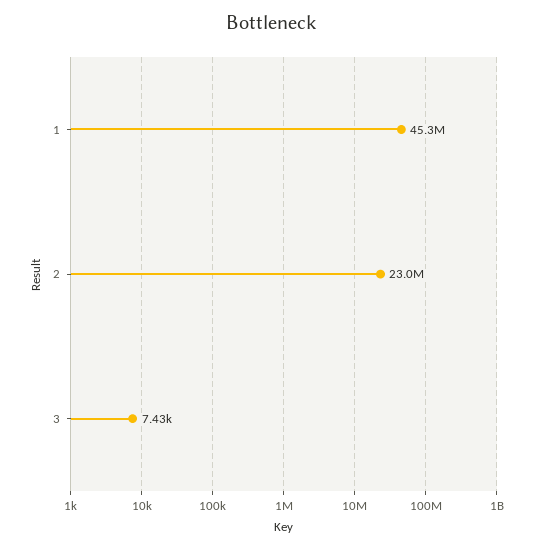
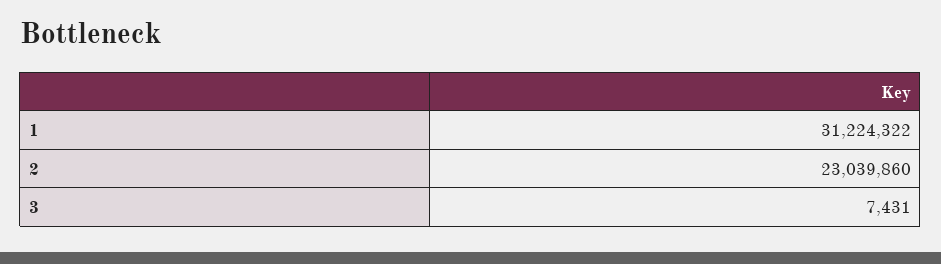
  {
-   "1": 45300000,
+   "1": 31224322,
    "2": 23039860,
    "3": 7431
  }

